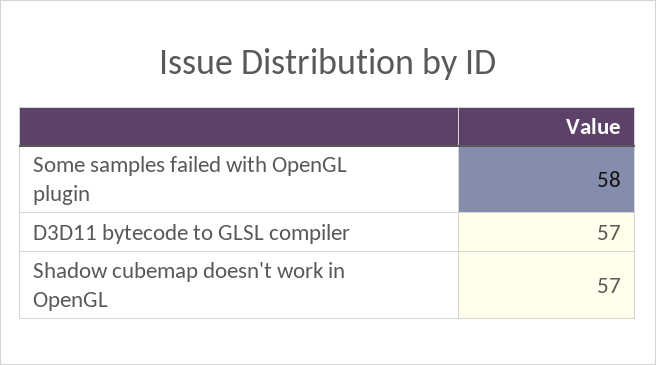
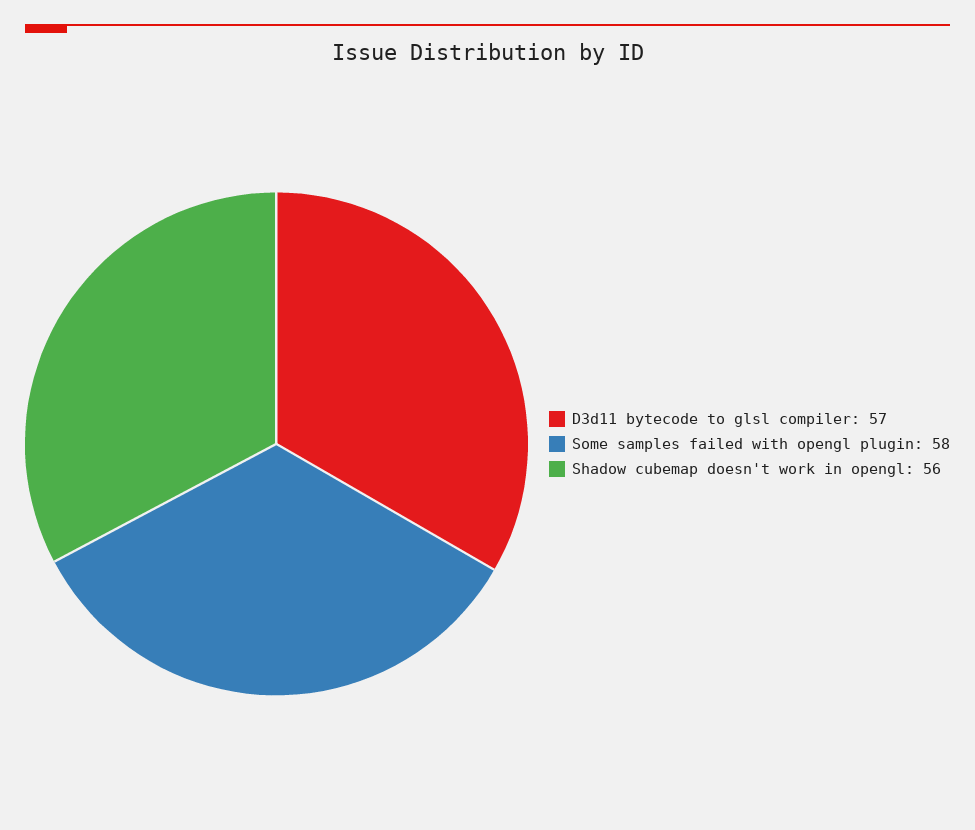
  {
    "Some samples failed with OpenGL plugin": 58,
    "D3D11 bytecode to GLSL compiler": 57,
-   "Shadow cubemap doesn't work in OpenGL": 57
+   "Shadow cubemap doesn't work in OpenGL": 56
  }

